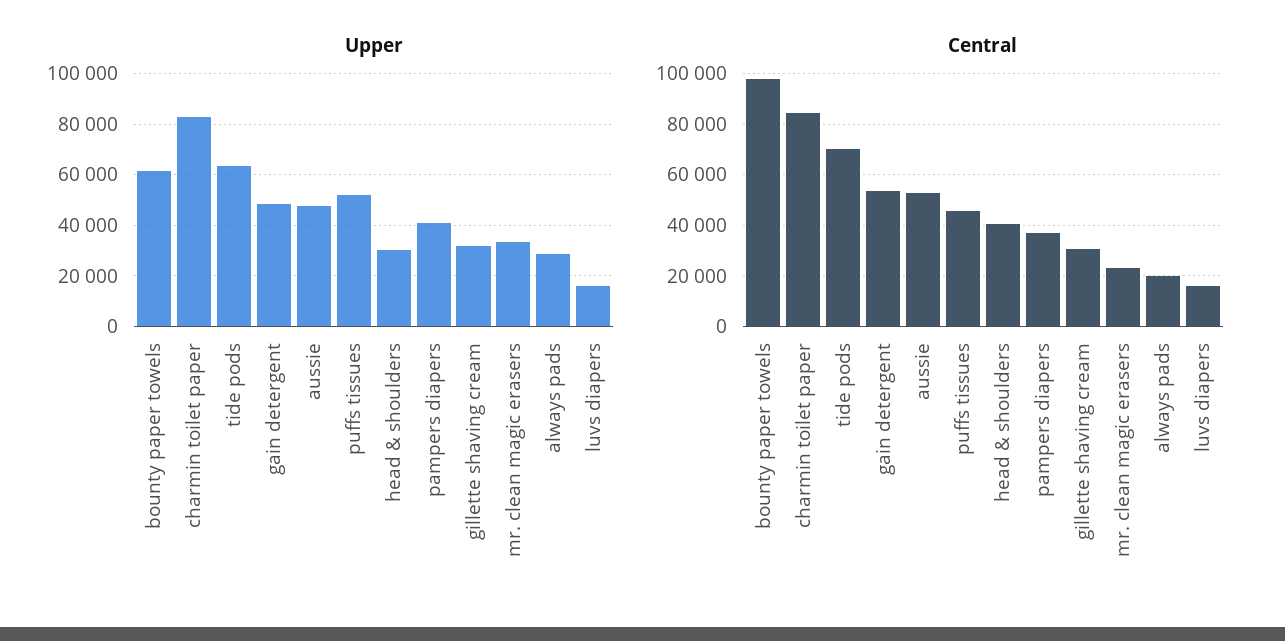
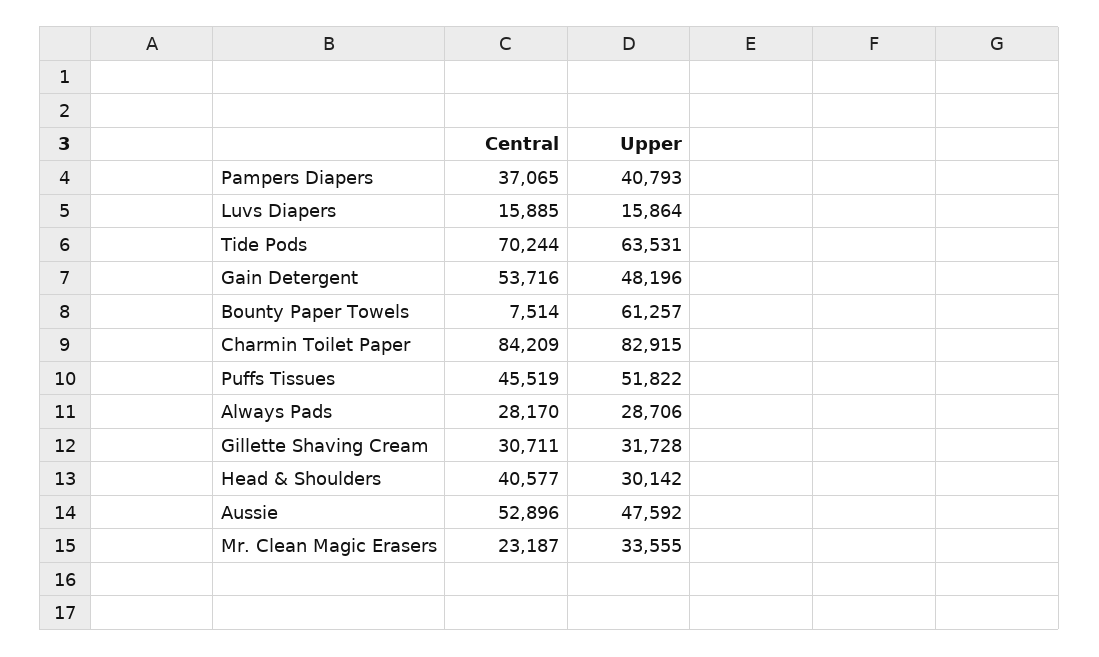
  {
    "Upper": {
      "bounty paper towels": 61257,
      "charmin toilet paper": 82915,
      "tide pods": 63531,
      "gain detergent": 48196,
      "aussie": 47592,
      "puffs tissues": 51822,
      "head & shoulders": 30142,
      "pampers diapers": 40793,
      "gillette shaving cream": 31728,
      "mr. clean magic erasers": 33555,
      "always pads": 28706,
      "luvs diapers": 15864
    },
    "Central": {
-     "bounty paper towels": 97500,
+     "bounty paper towels": 7514,
      "charmin toilet paper": 84209,
      "tide pods": 70244,
      "gain detergent": 53716,
      "aussie": 52896,
      "puffs tissues": 45519,
      "head & shoulders": 40577,
      "pampers diapers": 37065,
      "gillette shaving cream": 30711,
      "mr. clean magic erasers": 23187,
-     "always pads": 20000,
+     "always pads": 28170,
      "luvs diapers": 15885
    }
  }

